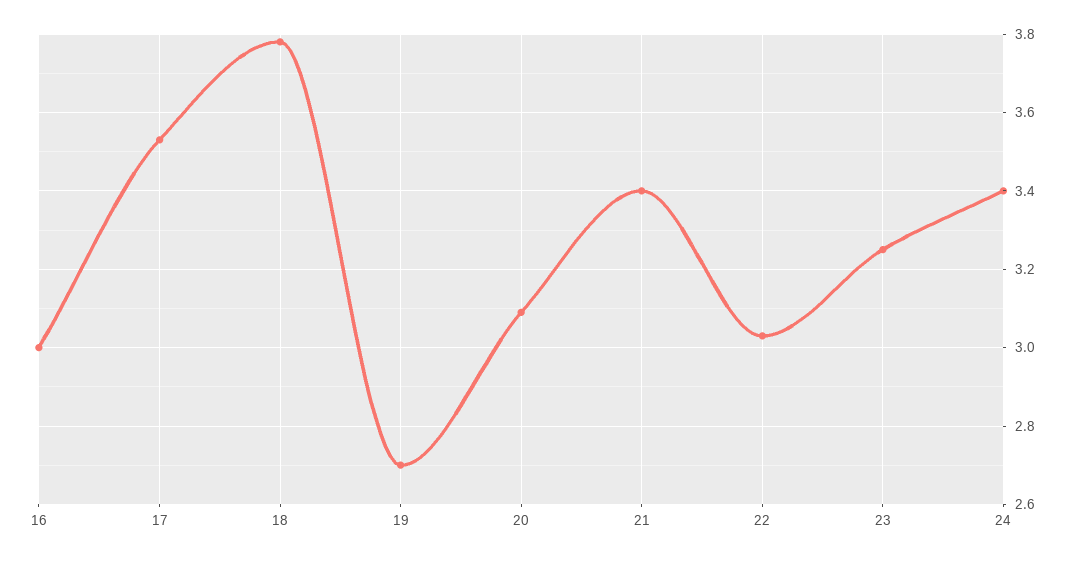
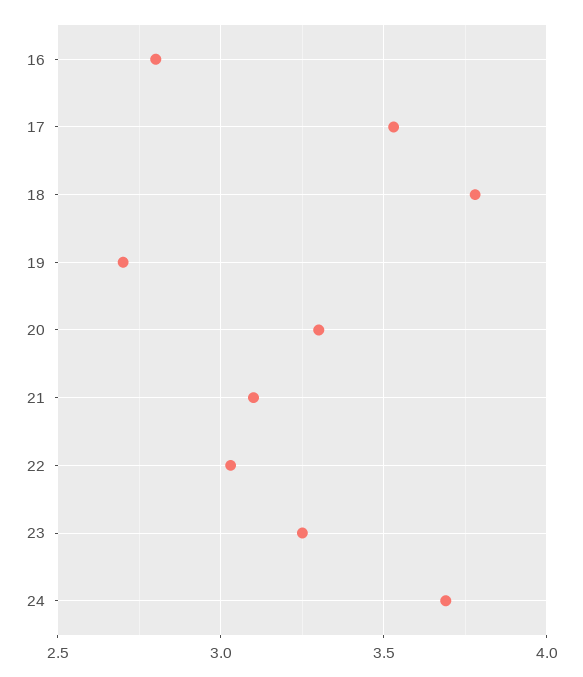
  {
-   "16": 3,
+   "16": 2.8,
    "17": 3.55,
    "18": 3.8,
    "19": 2.7,
-   "20": 3.1,
+   "20": 3.3,
-   "21": 3.4,
+   "21": 3.1,
    "22": 3.05,
    "23": 3.25,
-   "24": 3.4
+   "24": 3.7
  }

